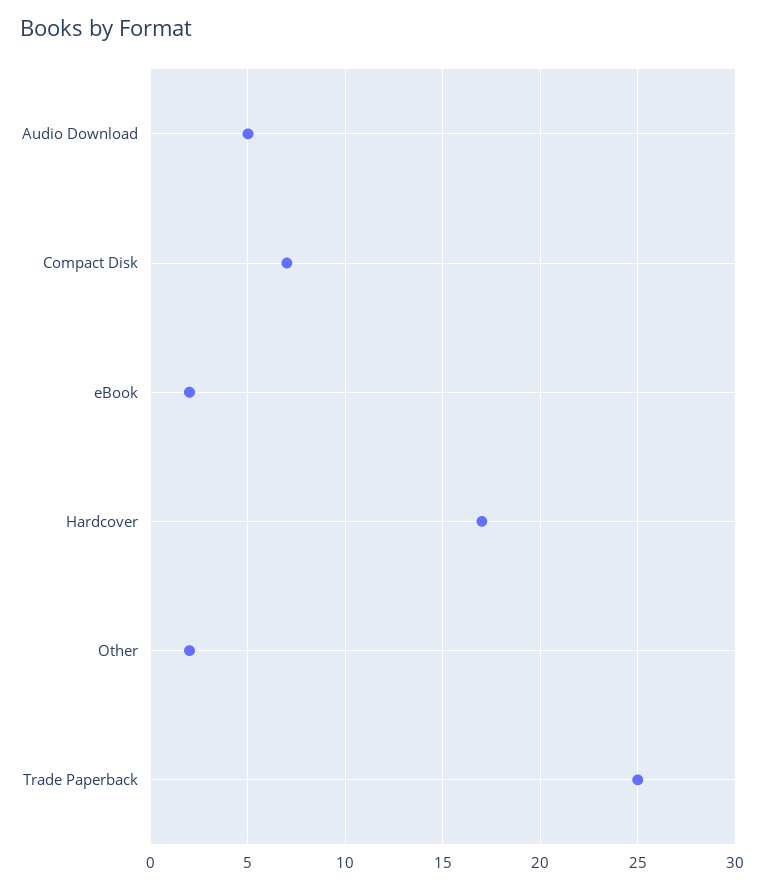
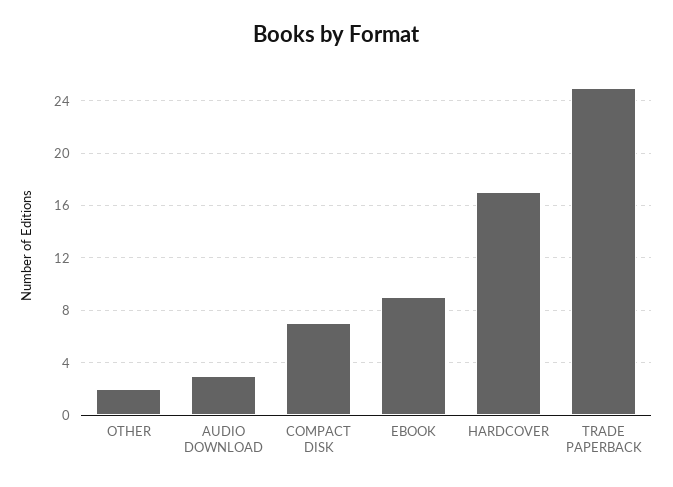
  {
-   "Audio Download": 5,
+   "Audio Download": 3,
    "Compact Disk": 7,
-   "eBook": 2,
+   "eBook": 9,
    "Hardcover": 17,
    "Other": 2,
    "Trade Paperback": 25
  }

